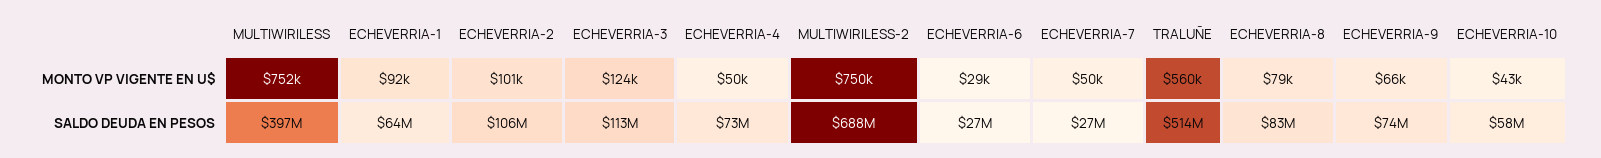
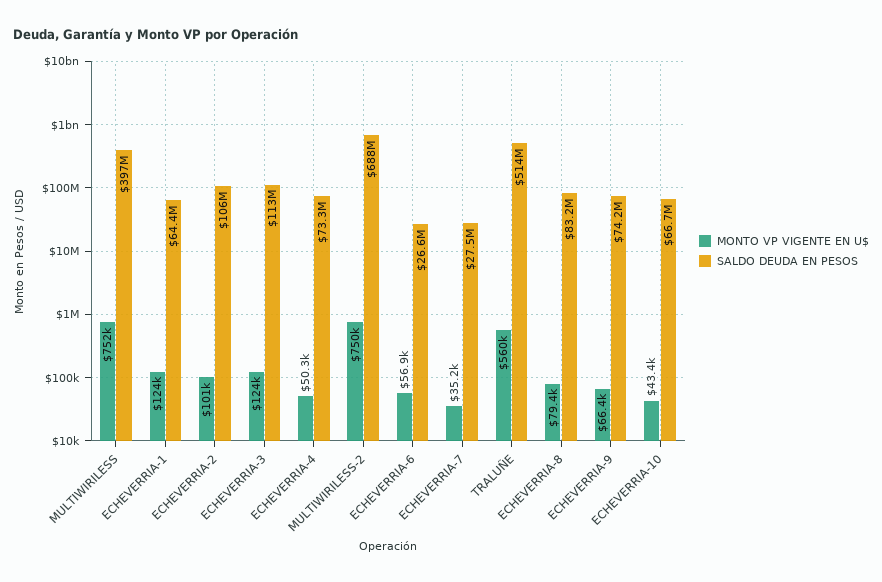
  {
    "MONTO VP VIGENTE EN U$": {
      "MULTIWIRILESS": 752000,
-     "ECHEVERRIA-1": 92000,
+     "ECHEVERRIA-1": 124000,
      "ECHEVERRIA-2": 101000,
      "ECHEVERRIA-3": 124000,
      "ECHEVERRIA-4": 50300,
      "MULTIWIRILESS-2": 750000,
-     "ECHEVERRIA-6": 29000,
+     "ECHEVERRIA-6": 56900,
-     "ECHEVERRIA-7": 50000,
+     "ECHEVERRIA-7": 35200,
      "TRALUÑE": 560000,
      "ECHEVERRIA-8": 79400,
      "ECHEVERRIA-9": 66400,
      "ECHEVERRIA-10": 43400
    },
    "SALDO DEUDA EN PESOS": {
      "MULTIWIRILESS": 397000000,
      "ECHEVERRIA-1": 64400000,
      "ECHEVERRIA-2": 106000000,
      "ECHEVERRIA-3": 113000000,
      "ECHEVERRIA-4": 73300000,
      "MULTIWIRILESS-2": 688000000,
      "ECHEVERRIA-6": 26600000,
      "ECHEVERRIA-7": 27500000,
      "TRALUÑE": 514000000,
      "ECHEVERRIA-8": 83200000,
      "ECHEVERRIA-9": 74200000,
-     "ECHEVERRIA-10": 58000000
+     "ECHEVERRIA-10": 66700000
    }
  }

